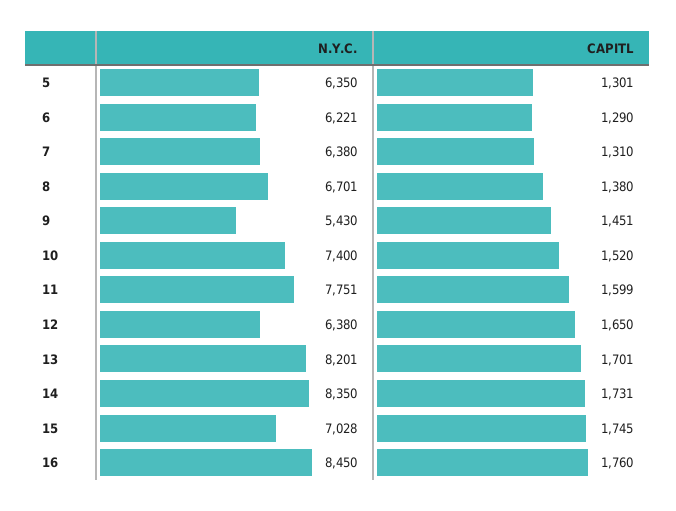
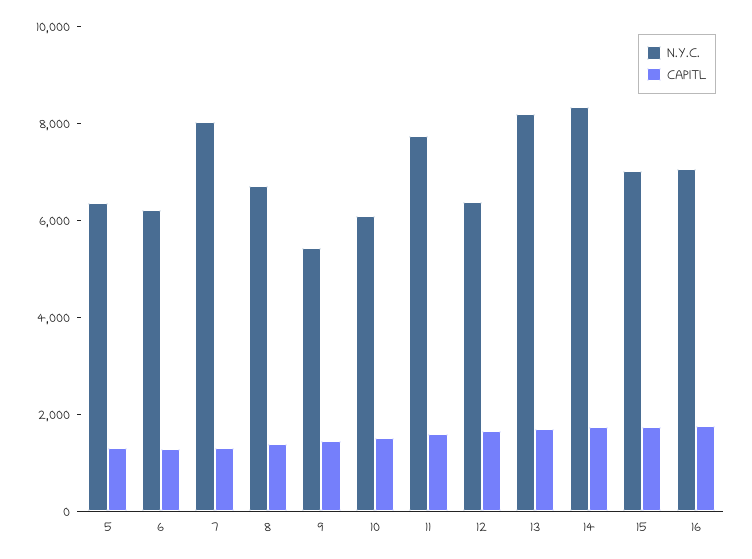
  {
    "N.Y.C.": {
      "5": 6350,
      "6": 6221,
-     "7": 6380,
+     "7": 8000,
      "8": 6701,
      "9": 5430,
-     "10": 7400,
+     "10": 6000,
      "11": 7751,
      "12": 6380,
      "13": 8201,
      "14": 8350,
      "15": 7028,
-     "16": 8450
+     "16": 7000
    },
    "CAPITL": {
      "5": 1301,
      "6": 1290,
      "7": 1310,
      "8": 1380,
      "9": 1451,
      "10": 1520,
      "11": 1599,
      "12": 1650,
      "13": 1701,
      "14": 1731,
      "15": 1745,
      "16": 1760
    }
  }

